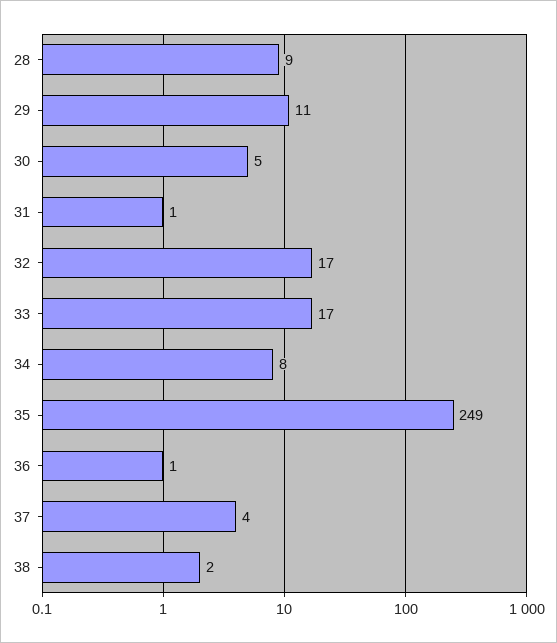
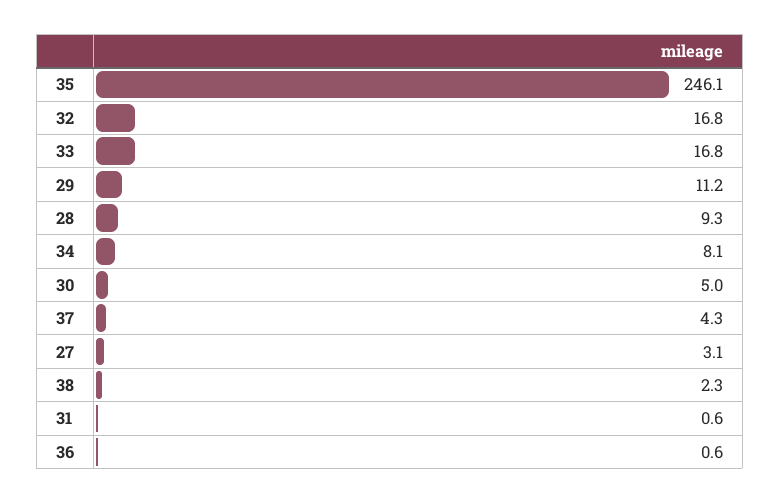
  {
    "28": 9.3,
    "29": 11.2,
    "30": 5,
    "31": 0.6,
    "32": 16.8,
    "33": 16.8,
    "34": 8.1,
-   "35": 249,
+   "35": 246.1,
    "36": 0.6,
    "37": 4.3,
-   "38": 2.3
+   "38": 2.3,
+   "27": 3.1
  }

